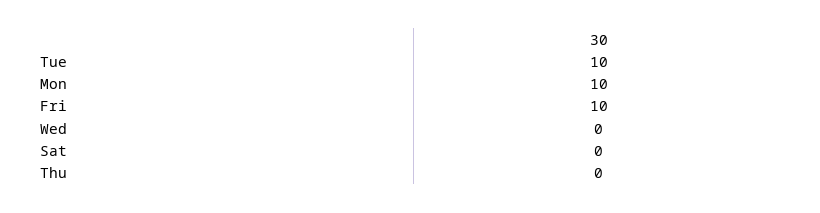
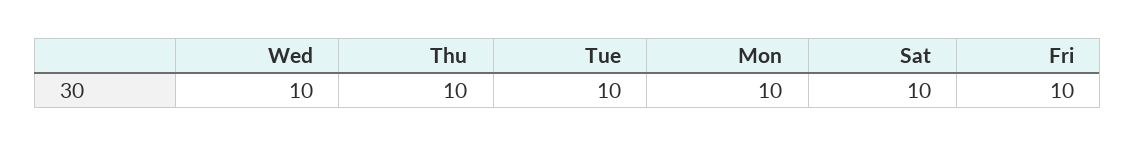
  {
    "Tue": 10,
    "Mon": 10,
    "Fri": 10,
-   "Wed": 0,
+   "Wed": 10,
-   "Sat": 0,
+   "Sat": 10,
-   "Thu": 0
+   "Thu": 10
  }

